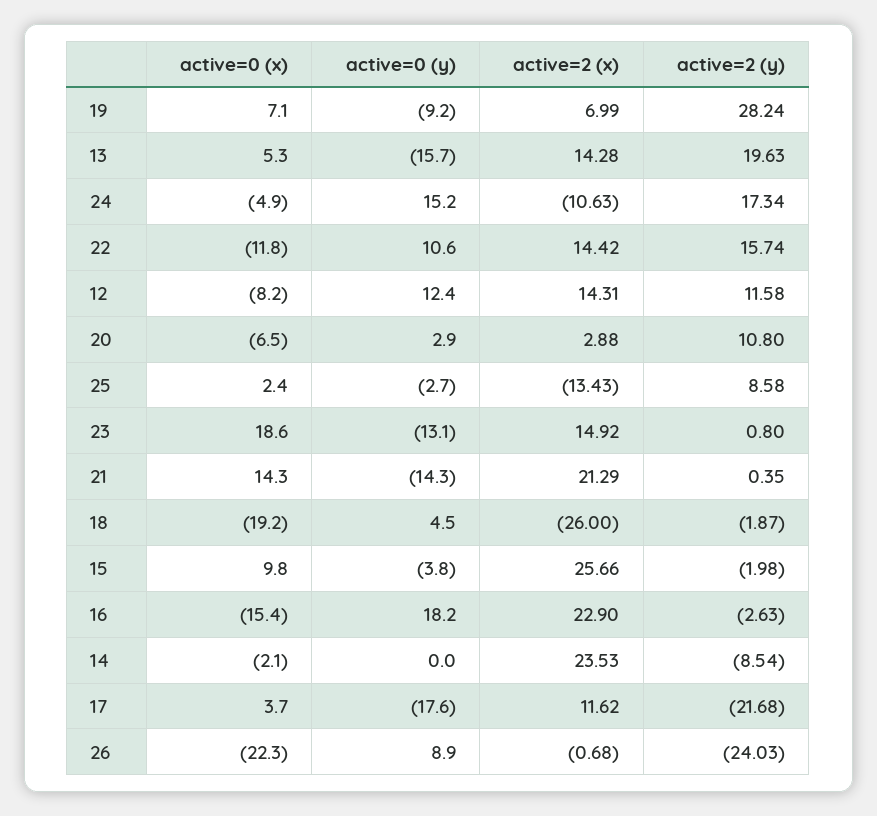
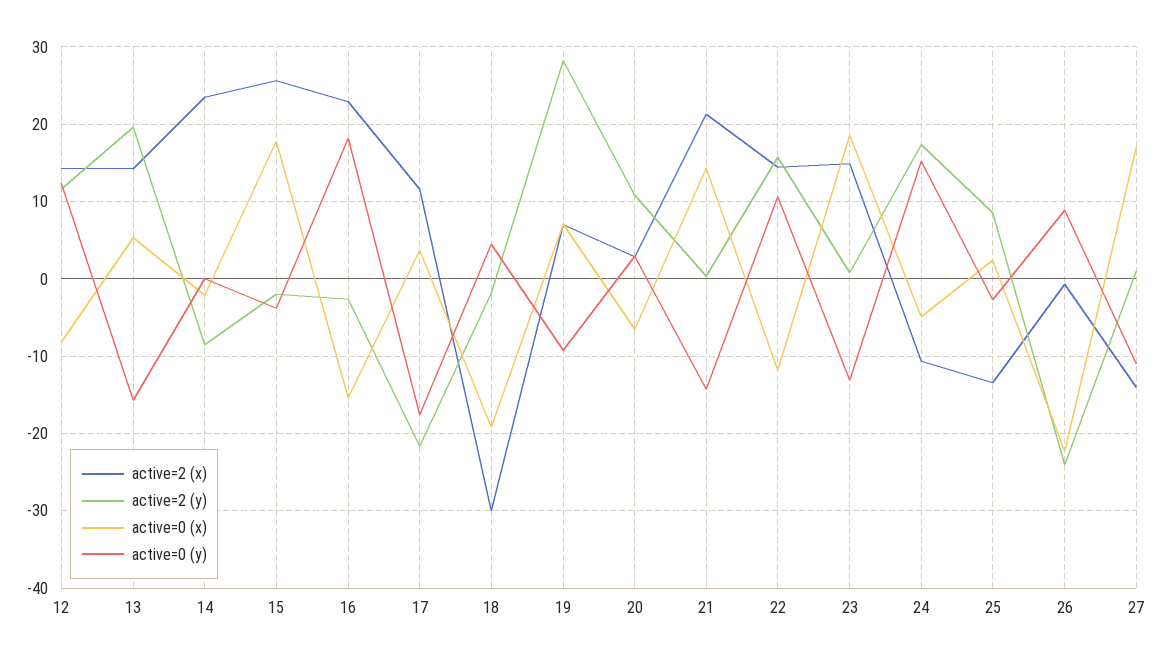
  {
    "active=0 (x)": {
      "19": 7.1,
      "13": 5.3,
      "24": -4.9,
      "22": -11.8,
      "12": -8.2,
      "20": -6.5,
      "25": 2.4,
      "23": 18.6,
      "21": 14.3,
      "18": -19.2,
-     "15": 9.8,
+     "15": 18,
      "16": -15.4,
      "14": -2.1,
      "17": 3.7,
-     "26": -22.3
+     "26": -22.3,
+     "27": 17
    },
    "active=0 (y)": {
      "19": -9.2,
      "13": -15.7,
      "24": 15.2,
      "22": 10.6,
      "12": 12.4,
      "20": 2.9,
      "25": -2.7,
      "23": -13.1,
      "21": -14.3,
      "18": 4.5,
      "15": -3.8,
      "16": 18.2,
      "14": 0,
      "17": -17.6,
-     "26": 8.9
+     "26": 8.9,
+     "27": -11
    },
    "active=2 (x)": {
      "19": 6.99,
      "13": 14.28,
      "24": -10.63,
      "22": 14.42,
      "12": 14.31,
      "20": 2.88,
      "25": -13.43,
      "23": 14.92,
      "21": 21.29,
-     "18": -26,
+     "18": -30,
      "15": 25.66,
      "16": 22.9,
      "14": 23.53,
      "17": 11.62,
-     "26": -0.68
+     "26": -0.68,
+     "27": -14
    },
    "active=2 (y)": {
      "19": 28.24,
      "13": 19.63,
      "24": 17.34,
      "22": 15.74,
      "12": 11.58,
      "20": 10.8,
      "25": 8.58,
      "23": 0.8,
      "21": 0.35,
      "18": -1.87,
      "15": -1.98,
      "16": -2.63,
      "14": -8.54,
      "17": -21.68,
-     "26": -24.03
+     "26": -24.03,
+     "27": 1
    }
  }

